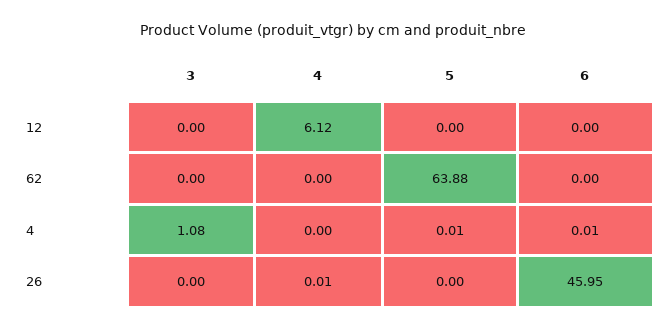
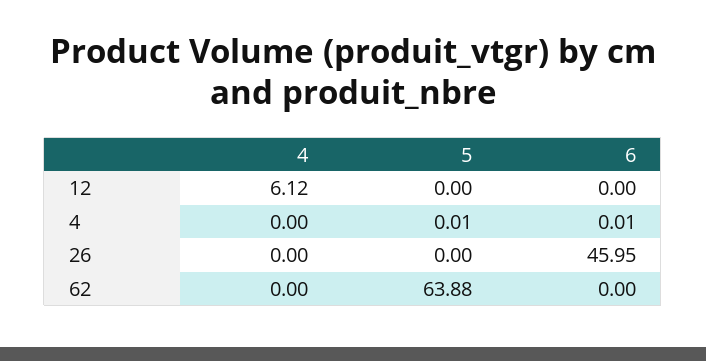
  {
-   "3": {
-     "12": 0,
-     "62": 0,
-     "4": 1.08,
-     "26": 0
-   },
    "4": {
      "12": 6.12,
      "62": 0,
      "4": 0,
-     "26": 0.01
+     "26": 0
    },
    "5": {
      "12": 0,
      "62": 63.88,
      "4": 0.01,
      "26": 0
    },
    "6": {
      "12": 0,
      "62": 0,
      "4": 0.01,
      "26": 45.95
    }
  }

